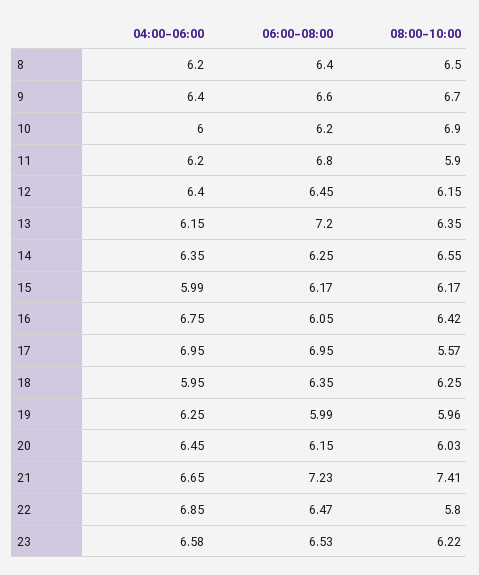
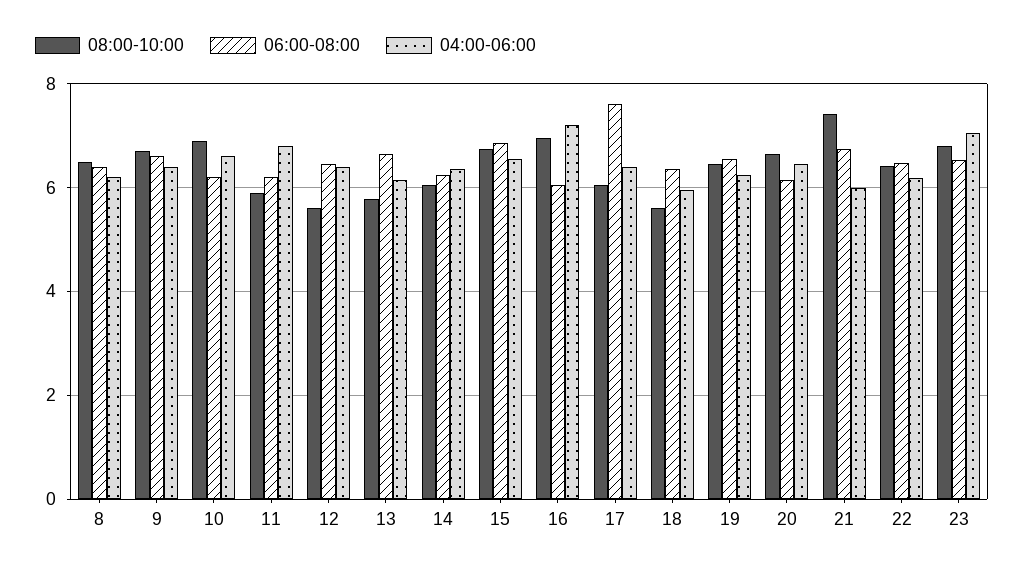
  {
    "04:00-06:00": {
      "8": 6.2,
      "9": 6.4,
-     "10": 6,
+     "10": 6.6,
-     "11": 6.2,
+     "11": 6.8,
      "12": 6.4,
      "13": 6.15,
      "14": 6.35,
-     "15": 5.99,
+     "15": 6.6,
-     "16": 6.75,
+     "16": 7.2,
-     "17": 6.95,
+     "17": 6.4,
      "18": 5.95,
      "19": 6.25,
      "20": 6.45,
-     "21": 6.65,
+     "21": 6,
-     "22": 6.85,
+     "22": 6.2,
-     "23": 6.58
+     "23": 7
    },
    "06:00-08:00": {
      "8": 6.4,
      "9": 6.6,
      "10": 6.2,
-     "11": 6.8,
+     "11": 6.2,
      "12": 6.45,
-     "13": 7.2,
+     "13": 6.6,
      "14": 6.25,
-     "15": 6.17,
+     "15": 6.8,
      "16": 6.05,
-     "17": 6.95,
+     "17": 7.6,
      "18": 6.35,
-     "19": 5.99,
+     "19": 6.6,
      "20": 6.15,
-     "21": 7.23,
+     "21": 6.8,
      "22": 6.47,
      "23": 6.53
    },
    "08:00-10:00": {
      "8": 6.5,
      "9": 6.7,
      "10": 6.9,
      "11": 5.9,
-     "12": 6.15,
+     "12": 5.6,
-     "13": 6.35,
+     "13": 5.8,
-     "14": 6.55,
+     "14": 6,
-     "15": 6.17,
+     "15": 6.8,
-     "16": 6.42,
+     "16": 7,
-     "17": 5.57,
+     "17": 6,
-     "18": 6.25,
+     "18": 5.6,
-     "19": 5.96,
+     "19": 6.4,
-     "20": 6.03,
+     "20": 6.6,
      "21": 7.41,
-     "22": 5.8,
+     "22": 6.4,
-     "23": 6.22
+     "23": 6.8
    }
  }

